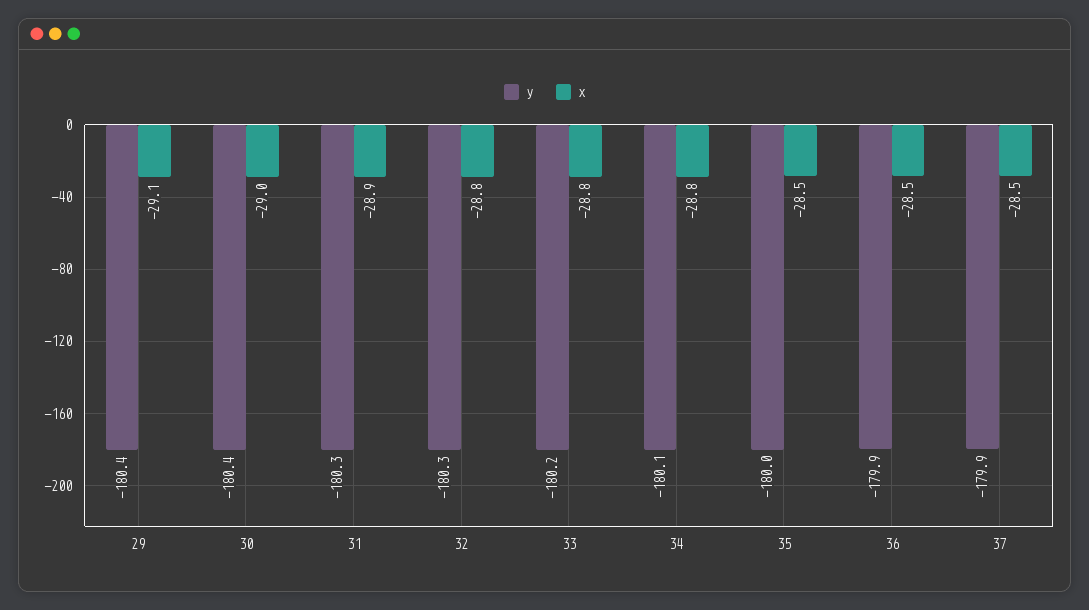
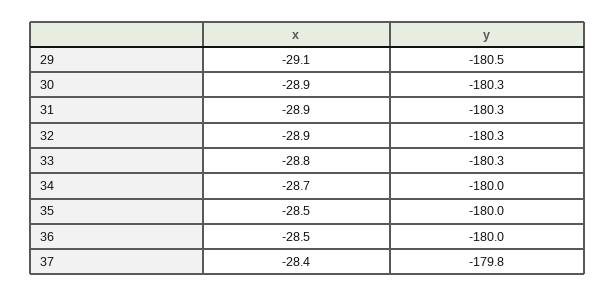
  {
    "y": {
-     "29": -180.4,
+     "29": -180.5,
-     "30": -180.4,
+     "30": -180.3,
      "31": -180.3,
      "32": -180.3,
-     "33": -180.2,
+     "33": -180.3,
-     "34": -180.1,
+     "34": -180,
      "35": -180,
-     "36": -179.9,
+     "36": -180,
-     "37": -179.9
+     "37": -179.8
    },
    "x": {
      "29": -29.1,
-     "30": -29,
+     "30": -28.9,
      "31": -28.9,
-     "32": -28.8,
+     "32": -28.9,
      "33": -28.8,
-     "34": -28.8,
+     "34": -28.7,
      "35": -28.5,
      "36": -28.5,
-     "37": -28.5
+     "37": -28.4
    }
  }

